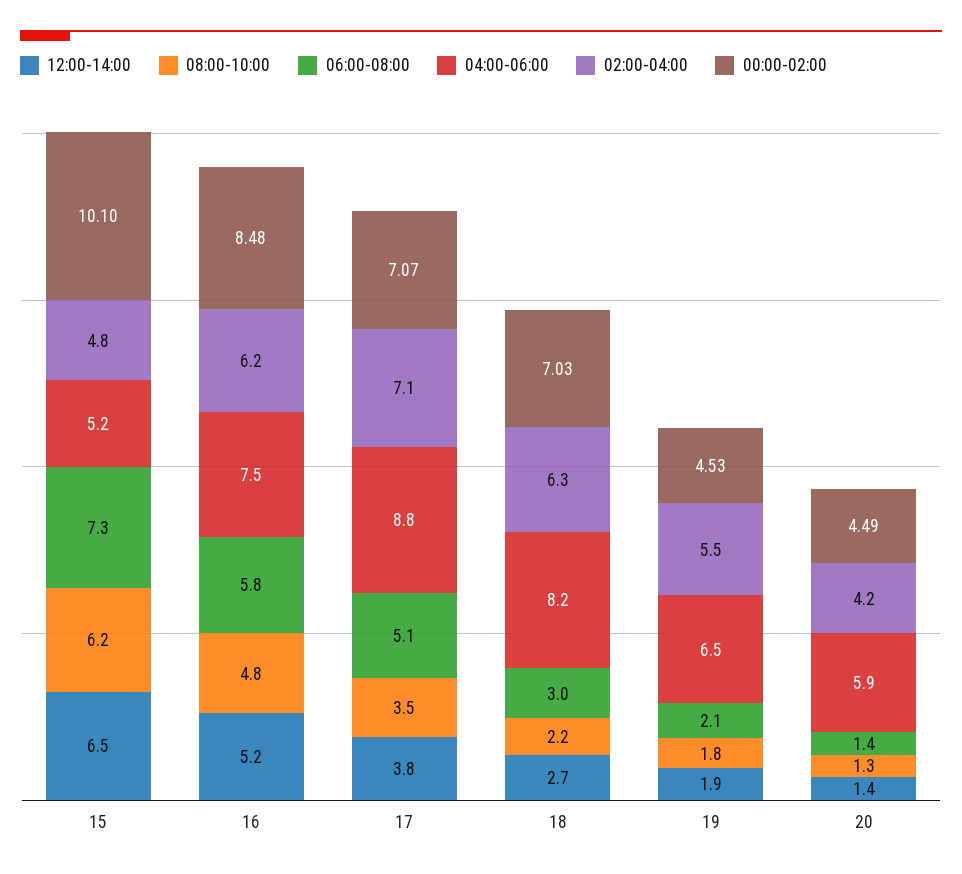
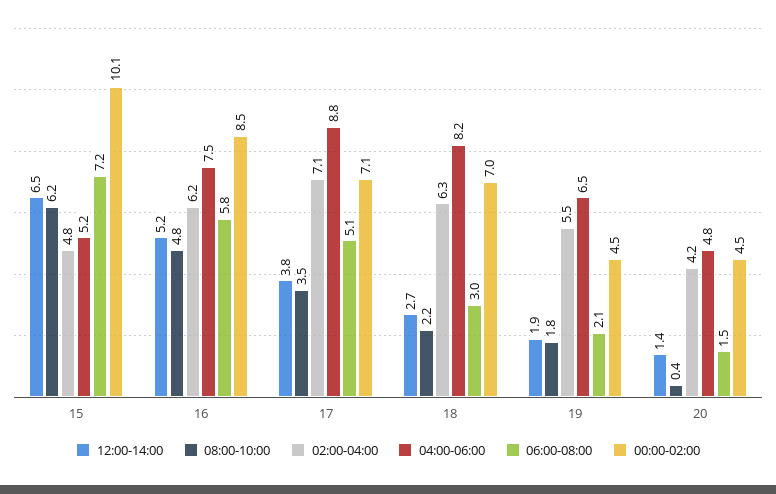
  {
    "12:00-14:00": {
      "15": 6.5,
      "16": 5.2,
      "17": 3.8,
      "18": 2.7,
      "19": 1.9,
      "20": 1.4
    },
    "08:00-10:00": {
      "15": 6.2,
      "16": 4.8,
      "17": 3.5,
      "18": 2.2,
      "19": 1.8,
-     "20": 1.3
+     "20": 0.4
    },
    "06:00-08:00": {
-     "15": 7.3,
+     "15": 7.2,
      "16": 5.8,
      "17": 5.1,
      "18": 3,
      "19": 2.1,
-     "20": 1.4
+     "20": 1.5
    },
    "04:00-06:00": {
      "15": 5.2,
      "16": 7.5,
      "17": 8.8,
      "18": 8.2,
      "19": 6.5,
-     "20": 5.9
+     "20": 4.8
    },
    "02:00-04:00": {
      "15": 4.8,
      "16": 6.2,
      "17": 7.1,
      "18": 6.3,
      "19": 5.5,
      "20": 4.2
    },
    "00:00-02:00": {
      "15": 10.1,
      "16": 8.48,
      "17": 7.07,
      "18": 7.03,
      "19": 4.53,
      "20": 4.49
    }
  }

